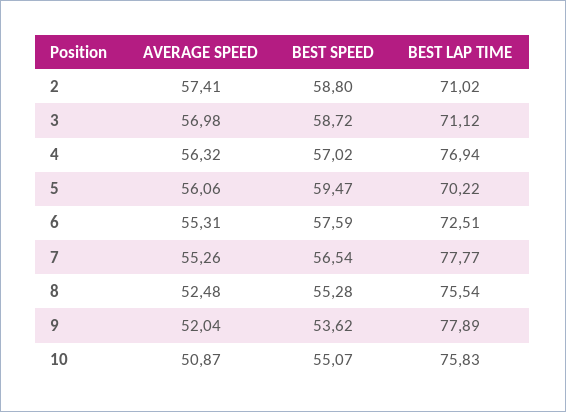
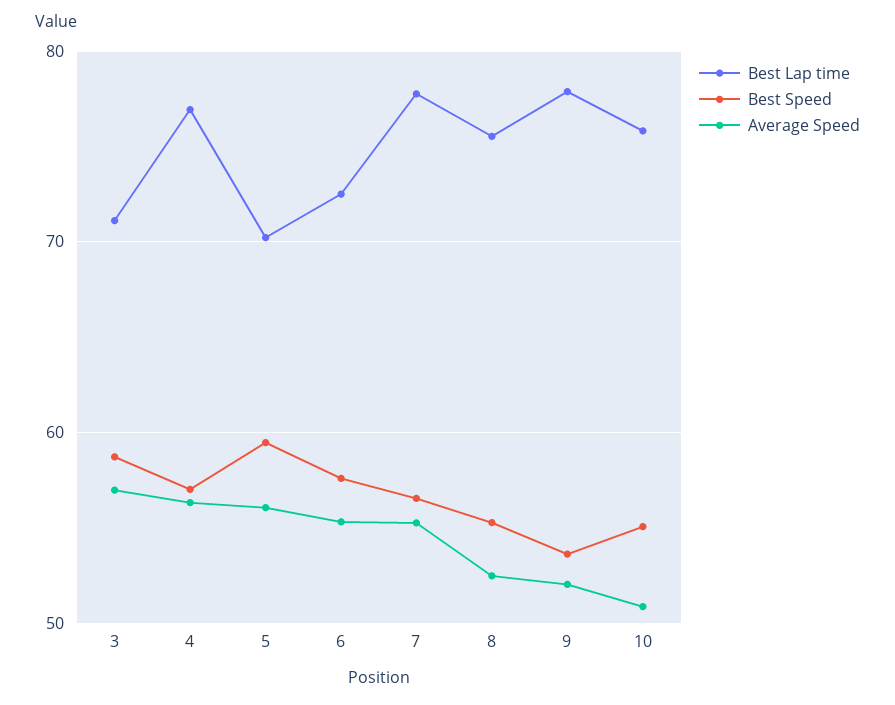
  {
    "AVERAGE SPEED": {
-     "2": 57.41,
      "3": 56.98,
      "4": 56.32,
      "5": 56.06,
      "6": 55.31,
      "7": 55.26,
      "8": 52.48,
      "9": 52.04,
      "10": 50.87
    },
    "BEST SPEED": {
-     "2": 58.8,
      "3": 58.72,
      "4": 57.02,
      "5": 59.47,
      "6": 57.59,
      "7": 56.54,
      "8": 55.28,
      "9": 53.62,
      "10": 55.07
    },
    "BEST LAP TIME": {
-     "2": 71.02,
      "3": 71.12,
      "4": 76.94,
      "5": 70.22,
      "6": 72.51,
      "7": 77.77,
      "8": 75.54,
      "9": 77.89,
      "10": 75.83
    }
  }

